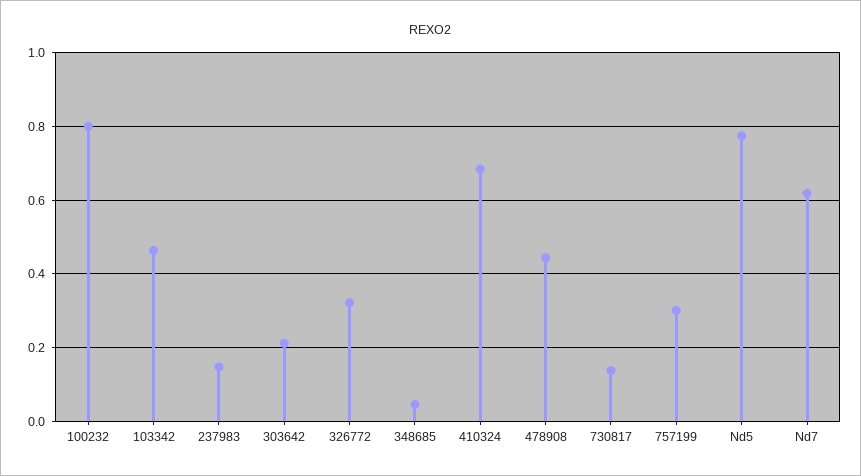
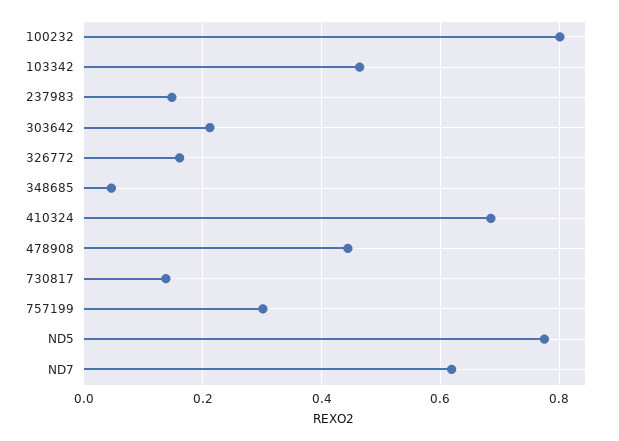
  {
    "100232": 0.8,
    "103342": 0.46,
    "237983": 0.14,
    "303642": 0.22,
-   "326772": 0.32,
+   "326772": 0.16,
    "348685": 0.04,
    "410324": 0.68,
    "478908": 0.44,
    "730817": 0.14,
    "757199": 0.3,
    "Nd5": 0.78,
    "Nd7": 0.62
  }

